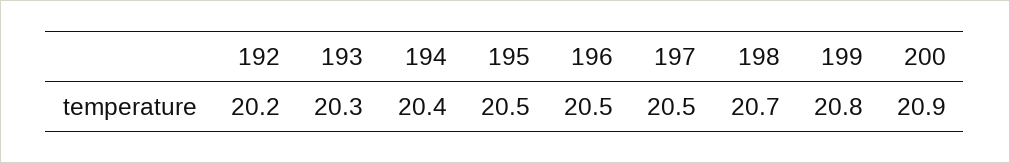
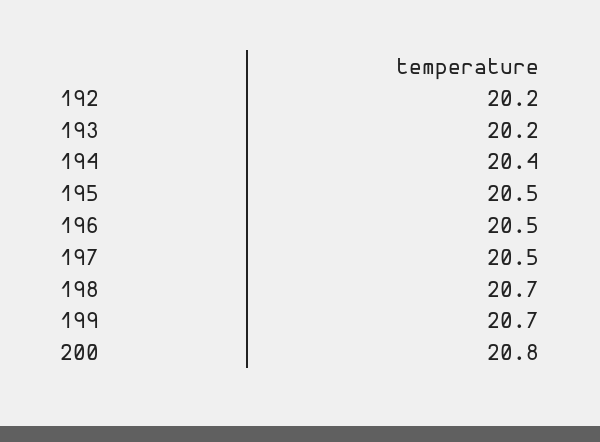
  {
    "192": 20.2,
-   "193": 20.3,
+   "193": 20.2,
    "194": 20.4,
    "195": 20.5,
    "196": 20.5,
    "197": 20.5,
    "198": 20.7,
-   "199": 20.8,
+   "199": 20.7,
-   "200": 20.9
+   "200": 20.8
  }

